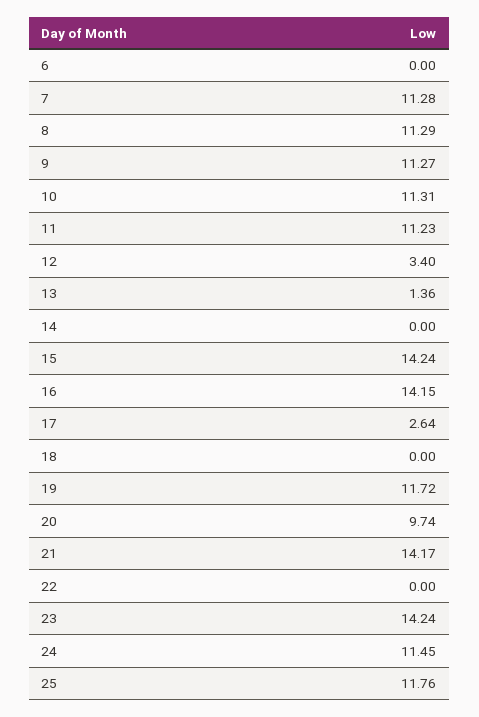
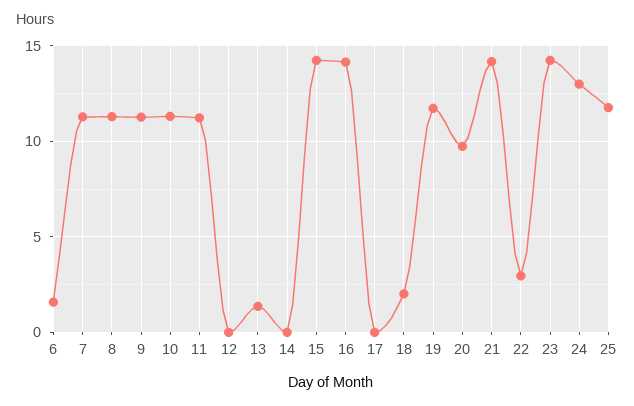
  {
-   "6": 0,
+   "6": 1.5,
    "7": 11.28,
    "8": 11.29,
    "9": 11.27,
    "10": 11.31,
    "11": 11.23,
-   "12": 3.4,
+   "12": 0,
    "13": 1.36,
    "14": 0,
    "15": 14.24,
    "16": 14.15,
-   "17": 2.64,
+   "17": 0,
-   "18": 0,
+   "18": 2,
    "19": 11.72,
    "20": 9.74,
    "21": 14.17,
-   "22": 0,
+   "22": 3,
    "23": 14.24,
-   "24": 11.45,
+   "24": 13,
    "25": 11.76
  }

